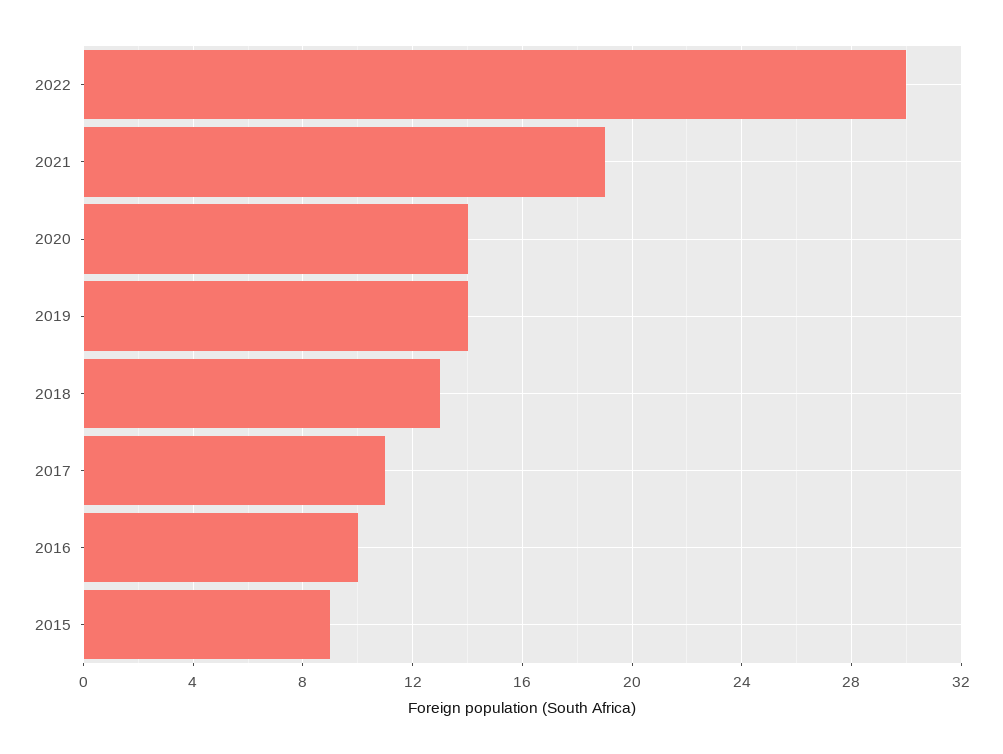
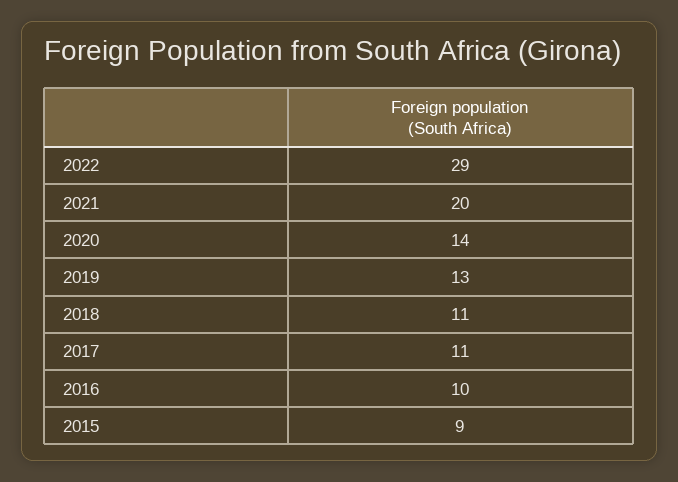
  {
-   "2022": 30,
+   "2022": 29,
-   "2021": 19,
+   "2021": 20,
    "2020": 14,
-   "2019": 14,
+   "2019": 13,
-   "2018": 13,
+   "2018": 11,
    "2017": 11,
    "2016": 10,
    "2015": 9
  }

